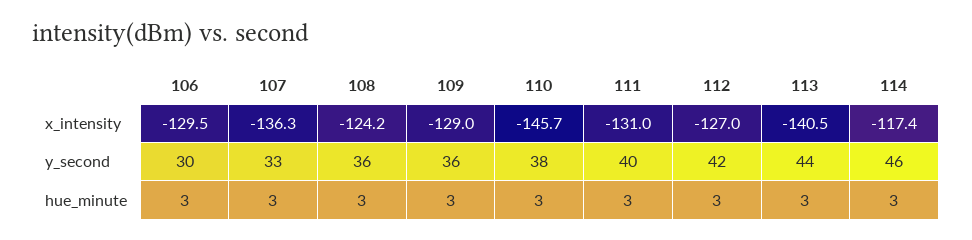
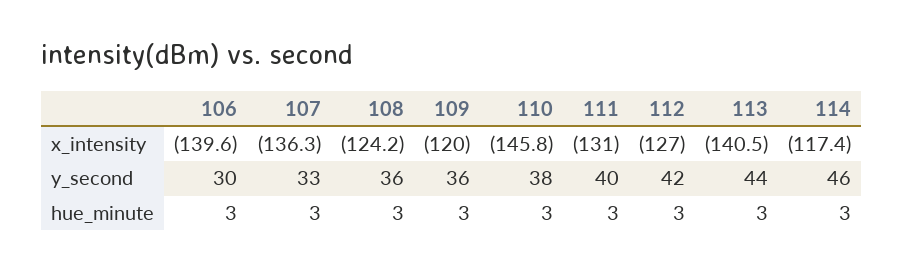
  {
    "106": {
-     "x_intensity": -129.5,
+     "x_intensity": -139.6,
      "y_second": 30,
      "hue_minute": 3
    },
    "107": {
      "x_intensity": -136.3,
      "y_second": 33,
      "hue_minute": 3
    },
    "108": {
      "x_intensity": -124.2,
      "y_second": 36,
      "hue_minute": 3
    },
    "109": {
-     "x_intensity": -129,
+     "x_intensity": -120,
      "y_second": 36,
      "hue_minute": 3
    },
    "110": {
-     "x_intensity": -145.7,
+     "x_intensity": -145.8,
      "y_second": 38,
      "hue_minute": 3
    },
    "111": {
      "x_intensity": -131,
      "y_second": 40,
      "hue_minute": 3
    },
    "112": {
      "x_intensity": -127,
      "y_second": 42,
      "hue_minute": 3
    },
    "113": {
      "x_intensity": -140.5,
      "y_second": 44,
      "hue_minute": 3
    },
    "114": {
      "x_intensity": -117.4,
      "y_second": 46,
      "hue_minute": 3
    }
  }

